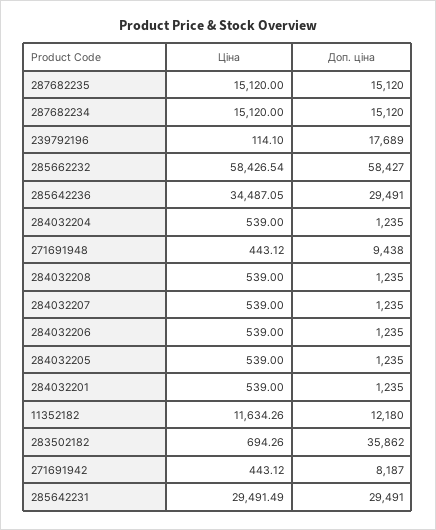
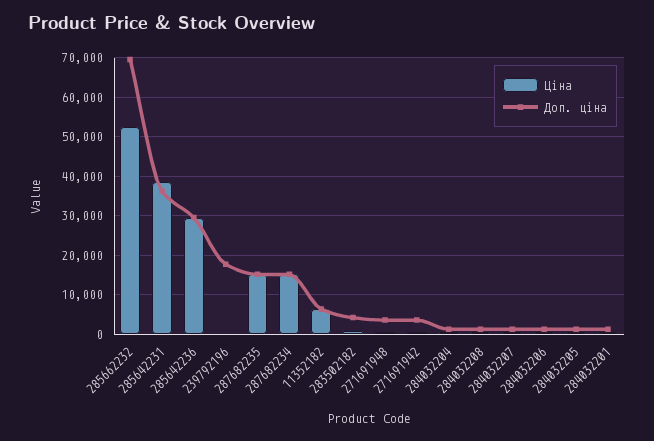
  {
    "Ціна": {
      "287682235": 15120,
      "287682234": 15120,
      "239792196": 114.1,
-     "285662232": 58426.54,
+     "285662232": 52000,
-     "285642236": 34487.05,
+     "285642236": 30000,
      "284032204": 539,
      "271691948": 443.12,
      "284032208": 539,
      "284032207": 539,
      "284032206": 539,
      "284032205": 539,
      "284032201": 539,
-     "11352182": 11634.26,
+     "11352182": 6000,
      "283502182": 694.26,
      "271691942": 443.12,
-     "285642231": 29491.49
+     "285642231": 38000
    },
    "Доп. ціна": {
      "287682235": 15120,
      "287682234": 15120,
      "239792196": 17689,
-     "285662232": 58427,
+     "285662232": 70000,
      "285642236": 29491,
      "284032204": 1235,
-     "271691948": 9438,
+     "271691948": 4000,
      "284032208": 1235,
      "284032207": 1235,
      "284032206": 1235,
      "284032205": 1235,
      "284032201": 1235,
-     "11352182": 12180,
+     "11352182": 6000,
-     "283502182": 35862,
+     "283502182": 4000,
-     "271691942": 8187,
+     "271691942": 4000,
-     "285642231": 29491
+     "285642231": 36000
    }
  }

